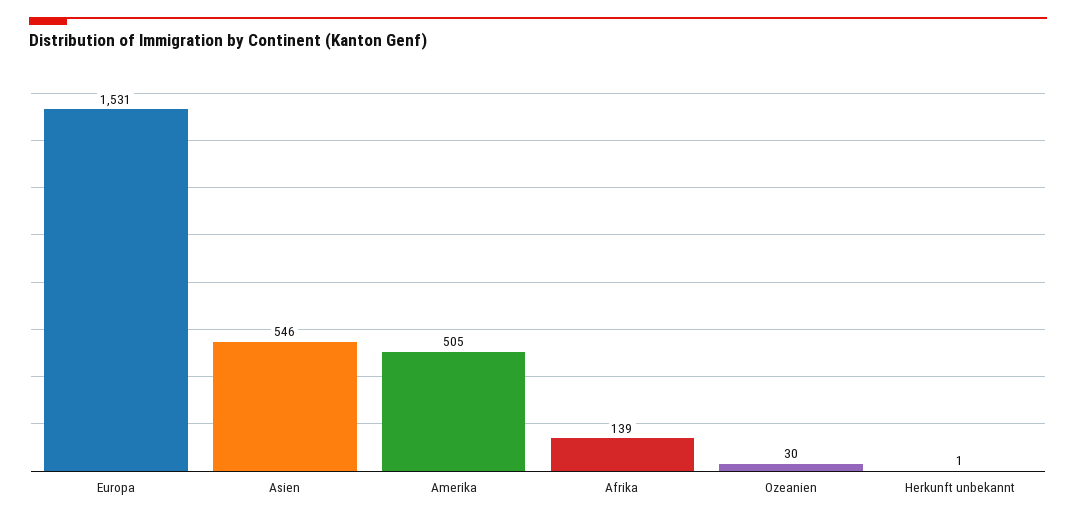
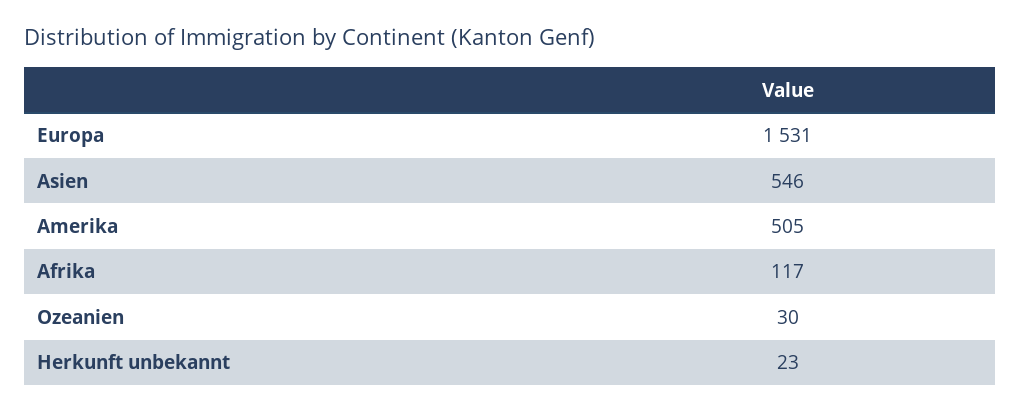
  {
    "Europa": 1531,
    "Asien": 546,
    "Amerika": 505,
-   "Afrika": 139,
+   "Afrika": 117,
    "Ozeanien": 30,
-   "Herkunft unbekannt": 1
+   "Herkunft unbekannt": 23
  }

